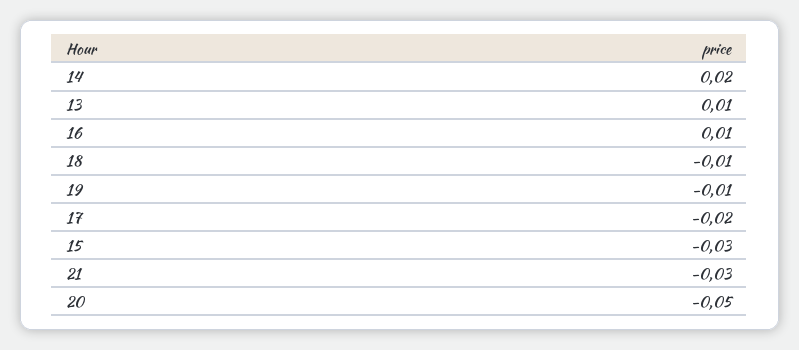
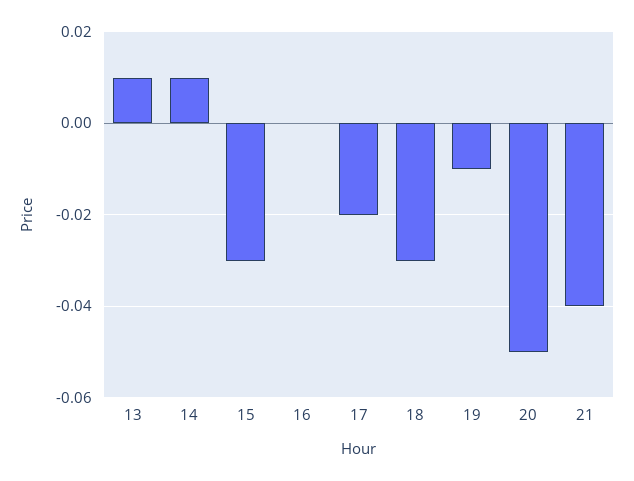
  {
-   "14": 0.02,
+   "14": 0.01,
    "13": 0.01,
-   "16": 0.01,
+   "16": 0,
-   "18": -0.01,
+   "18": -0.03,
    "19": -0.01,
    "17": -0.02,
    "15": -0.03,
-   "21": -0.03,
+   "21": -0.04,
    "20": -0.05
  }

